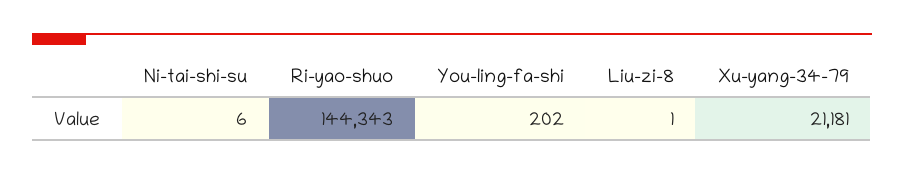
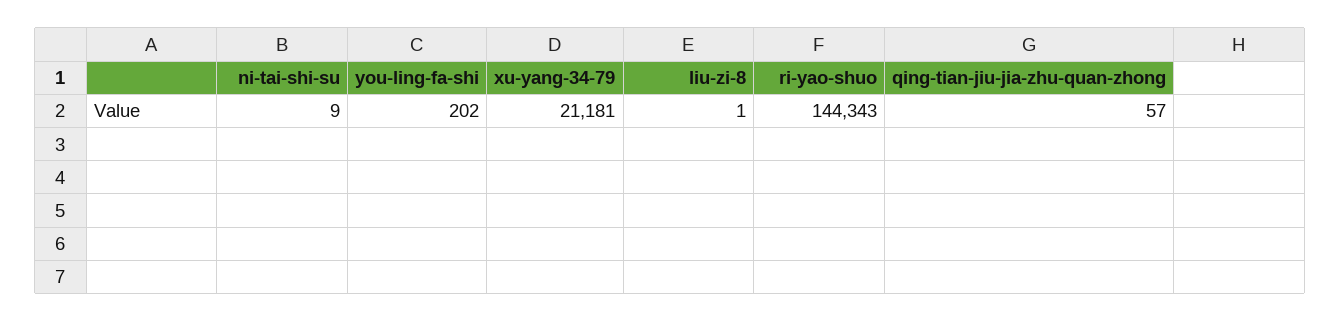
  {
-   "Ni-tai-shi-su": 6,
+   "Ni-tai-shi-su": 9,
    "Ri-yao-shuo": 144343,
    "You-ling-fa-shi": 202,
    "Liu-zi-8": 1,
-   "Xu-yang-34-79": 21181
+   "Xu-yang-34-79": 21181,
+   "qing-tian-jiu-jia-zhu-quan-zhong": 57
  }

